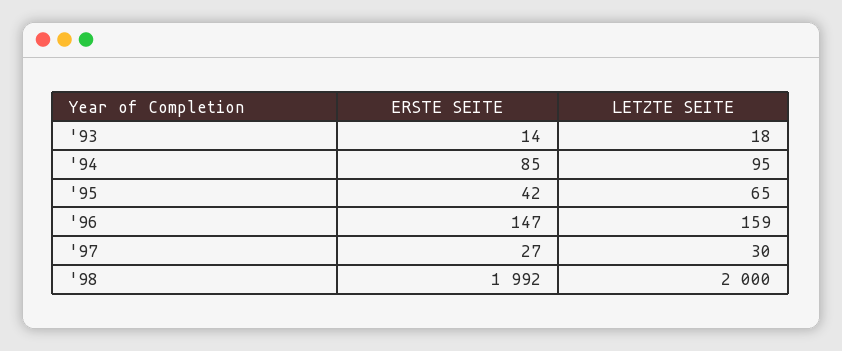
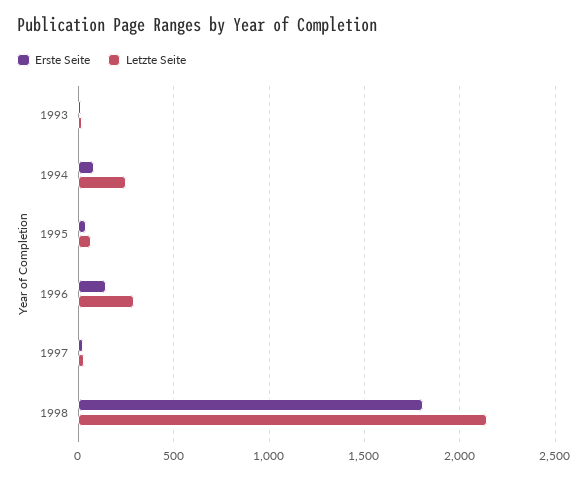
  {
    "ERSTE SEITE": {
      "'93": 14,
      "'94": 85,
      "'95": 42,
      "'96": 147,
      "'97": 27,
-     "'98": 1992
+     "'98": 1800
    },
    "LETZTE SEITE": {
      "'93": 18,
-     "'94": 95,
+     "'94": 250,
      "'95": 65,
-     "'96": 159,
+     "'96": 300,
      "'97": 30,
-     "'98": 2000
+     "'98": 2150
    }
  }

